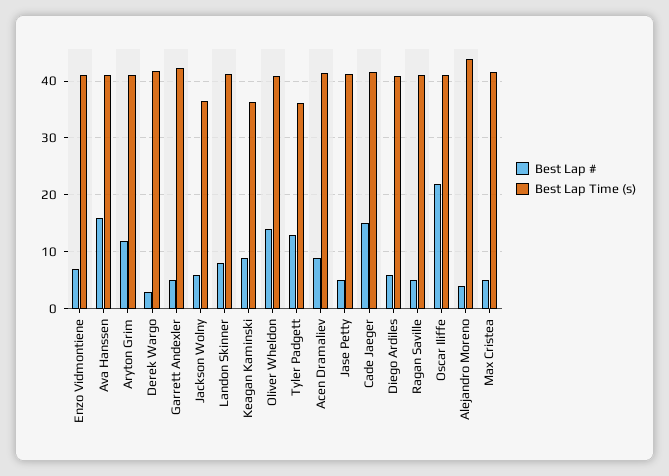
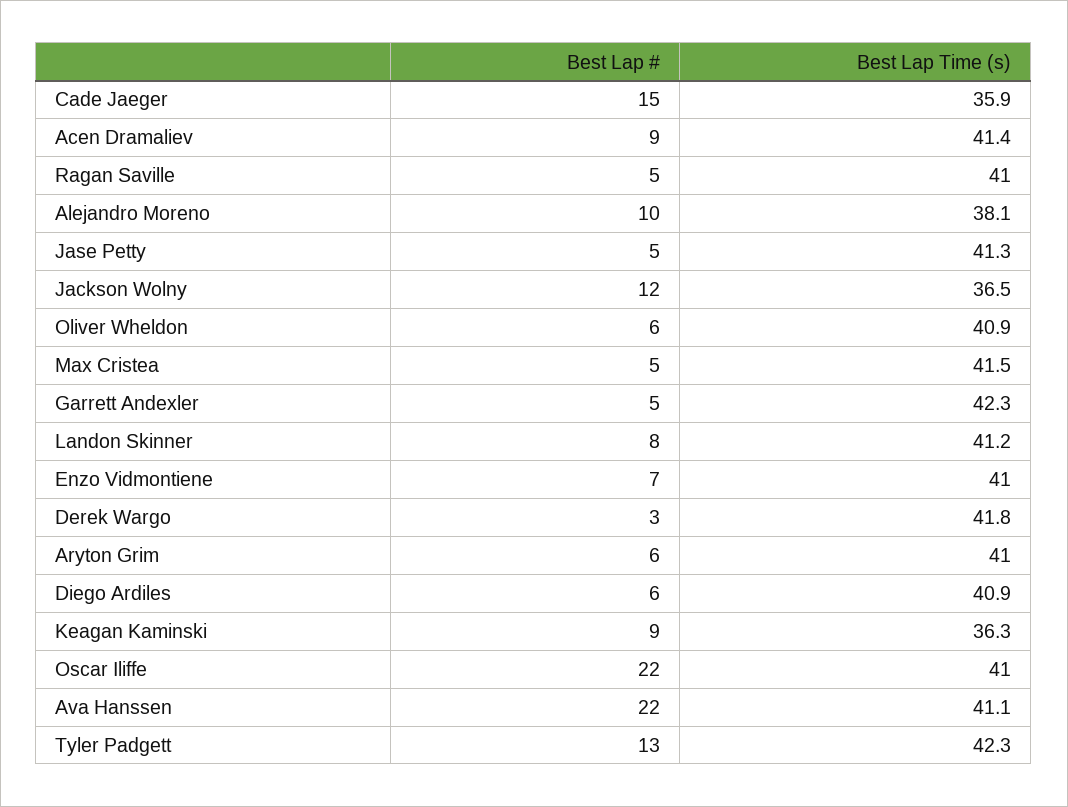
  {
    "Best Lap #": {
      "Enzo Vidmontiene": 7,
-     "Ava Hanssen": 16,
+     "Ava Hanssen": 22,
-     "Aryton Grim": 12,
+     "Aryton Grim": 6,
      "Derek Wargo": 3,
      "Garrett Andexler": 5,
-     "Jackson Wolny": 6,
+     "Jackson Wolny": 12,
      "Landon Skinner": 8,
      "Keagan Kaminski": 9,
-     "Oliver Wheldon": 14,
+     "Oliver Wheldon": 6,
      "Tyler Padgett": 13,
      "Acen Dramaliev": 9,
      "Jase Petty": 5,
      "Cade Jaeger": 15,
      "Diego Ardiles": 6,
      "Ragan Saville": 5,
      "Oscar Iliffe": 22,
-     "Alejandro Moreno": 4,
+     "Alejandro Moreno": 10,
      "Max Cristea": 5
    },
    "Best Lap Time (s)": {
      "Enzo Vidmontiene": 41,
      "Ava Hanssen": 41.1,
      "Aryton Grim": 41,
      "Derek Wargo": 41.8,
      "Garrett Andexler": 42.3,
      "Jackson Wolny": 36.5,
      "Landon Skinner": 41.2,
      "Keagan Kaminski": 36.3,
      "Oliver Wheldon": 40.9,
-     "Tyler Padgett": 36,
+     "Tyler Padgett": 42.3,
      "Acen Dramaliev": 41.4,
      "Jase Petty": 41.3,
-     "Cade Jaeger": 42,
+     "Cade Jaeger": 35.9,
      "Diego Ardiles": 40.9,
      "Ragan Saville": 41,
      "Oscar Iliffe": 41,
-     "Alejandro Moreno": 44,
+     "Alejandro Moreno": 38.1,
      "Max Cristea": 41.5
    }
  }

